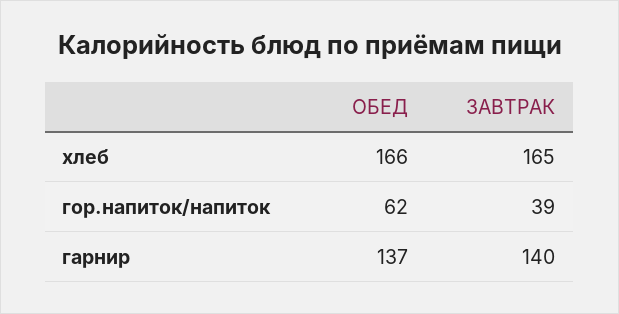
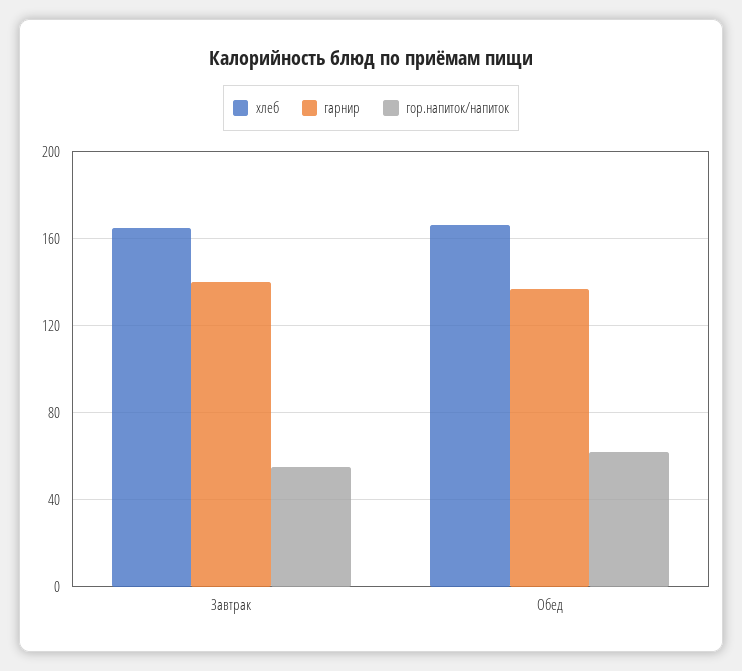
  {
    "хлеб": {
      "ОБЕД": 166,
      "ЗАВТРАК": 165
    },
    "гор.напиток/напиток": {
      "ОБЕД": 62,
-     "ЗАВТРАК": 39
+     "ЗАВТРАК": 55
    },
    "гарнир": {
      "ОБЕД": 137,
      "ЗАВТРАК": 140
    }
  }

